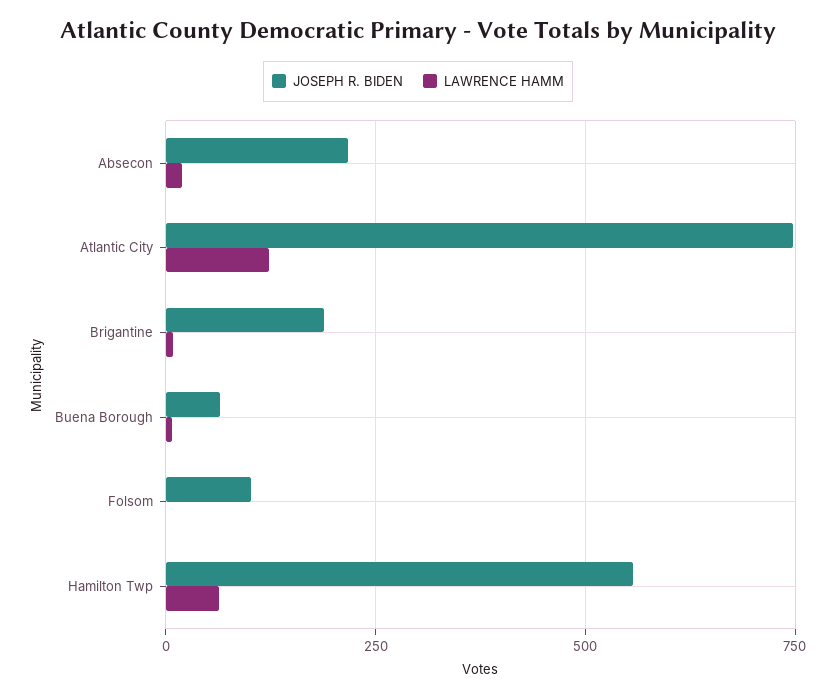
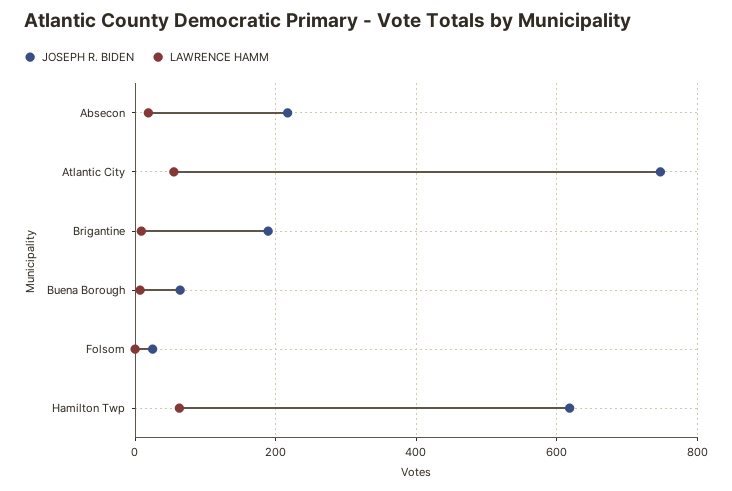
  {
    "JOSEPH R. BIDEN": {
      "Absecon": 220,
      "Atlantic City": 740,
      "Brigantine": 180,
      "Buena Borough": 60,
-     "Folsom": 100,
+     "Folsom": 20,
-     "Hamilton Twp": 550
+     "Hamilton Twp": 620
    },
    "LAWRENCE HAMM": {
      "Absecon": 20,
-     "Atlantic City": 125,
+     "Atlantic City": 60,
      "Brigantine": 0,
      "Buena Borough": 0,
      "Folsom": 0,
      "Hamilton Twp": 60
    }
  }

